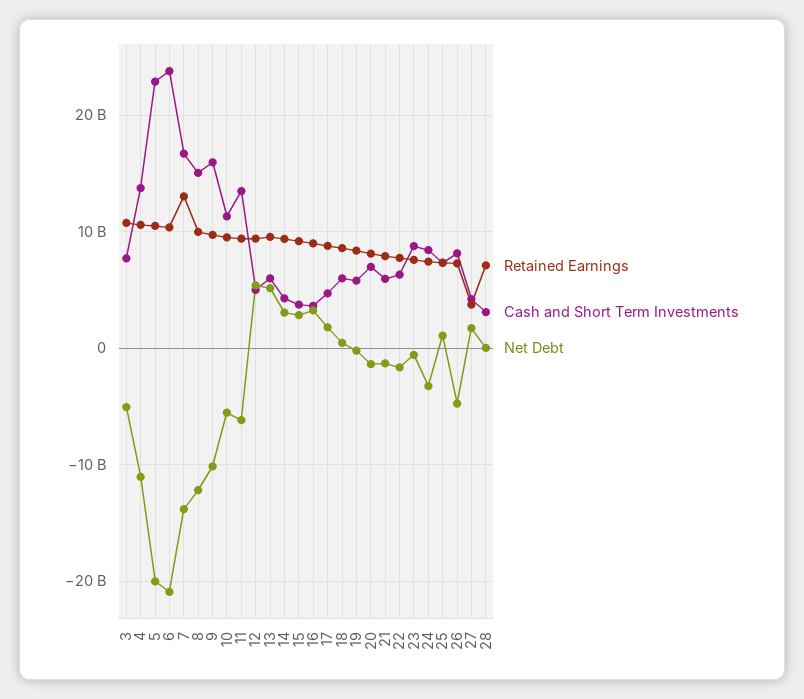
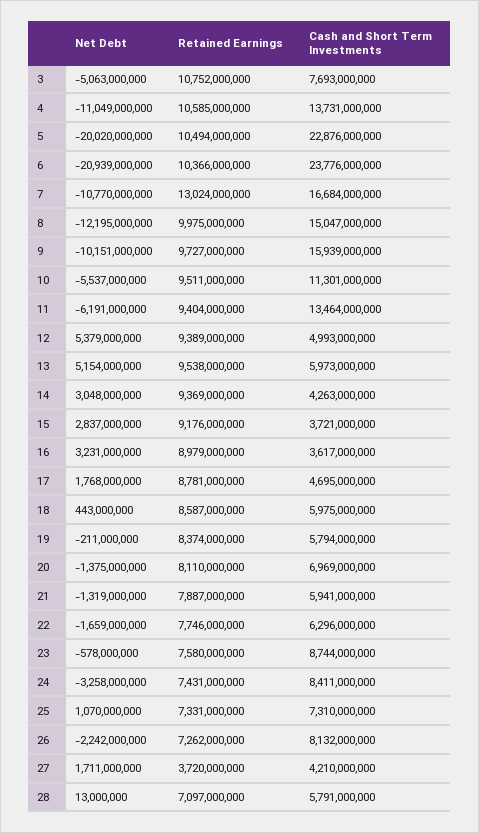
  {
    "Retained Earnings": {
      "3": 10752000000,
      "4": 10585000000,
      "5": 10494000000,
      "6": 10366000000,
      "7": 13024000000,
      "8": 9975000000,
      "9": 9727000000,
      "10": 9511000000,
      "11": 9404000000,
      "12": 9389000000,
      "13": 9538000000,
      "14": 9369000000,
      "15": 9176000000,
      "16": 8979000000,
      "17": 8781000000,
      "18": 8587000000,
      "19": 8374000000,
      "20": 8110000000,
      "21": 7887000000,
      "22": 7746000000,
      "23": 7580000000,
      "24": 7431000000,
      "25": 7331000000,
      "26": 7262000000,
      "27": 3720000000,
      "28": 7097000000
    },
    "Cash and Short Term Investments": {
      "3": 7693000000,
      "4": 13731000000,
      "5": 22876000000,
      "6": 23776000000,
      "7": 16684000000,
      "8": 15047000000,
      "9": 15939000000,
      "10": 11301000000,
      "11": 13464000000,
      "12": 4993000000,
      "13": 5973000000,
      "14": 4263000000,
      "15": 3721000000,
      "16": 3617000000,
      "17": 4695000000,
      "18": 5975000000,
      "19": 5794000000,
      "20": 6969000000,
      "21": 5941000000,
      "22": 6296000000,
      "23": 8744000000,
      "24": 8411000000,
      "25": 7310000000,
      "26": 8132000000,
      "27": 4210000000,
-     "28": 3000000000
+     "28": 5791000000
    },
    "Net Debt": {
      "3": -5063000000,
      "4": -11049000000,
      "5": -20020000000,
      "6": -20939000000,
-     "7": -14000000000,
+     "7": -10770000000,
      "8": -12195000000,
      "9": -10151000000,
      "10": -5537000000,
      "11": -6191000000,
      "12": 5379000000,
      "13": 5154000000,
      "14": 3048000000,
      "15": 2837000000,
      "16": 3231000000,
      "17": 1768000000,
      "18": 443000000,
      "19": -211000000,
      "20": -1375000000,
      "21": -1319000000,
      "22": -1659000000,
      "23": -578000000,
      "24": -3258000000,
      "25": 1070000000,
-     "26": -5000000000,
+     "26": -2242000000,
      "27": 1711000000,
      "28": 13000000
    }
  }

